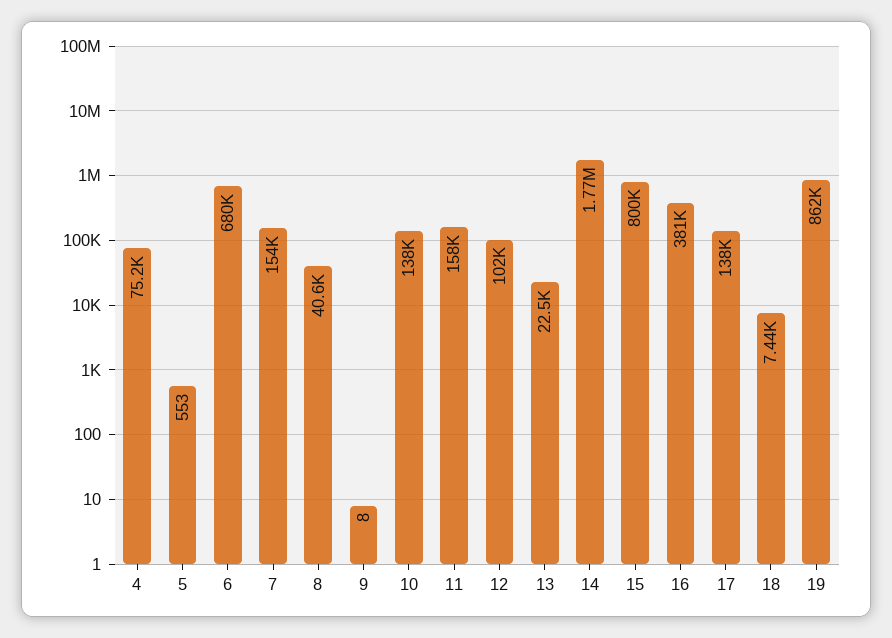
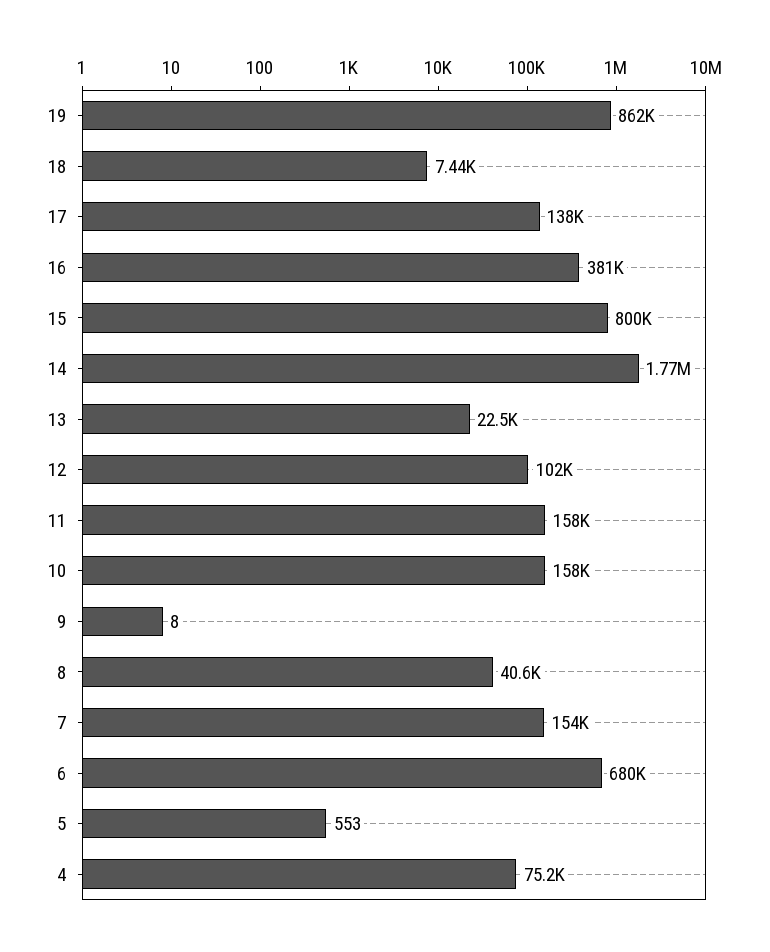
  {
    "4": 75200,
    "5": 553,
    "6": 680000,
    "7": 154000,
    "8": 40600,
    "9": 8,
-   "10": 138000,
+   "10": 158000,
    "11": 158000,
    "12": 102000,
    "13": 22500,
    "14": 1770000,
    "15": 800000,
    "16": 381000,
    "17": 138000,
    "18": 7440,
    "19": 862000
  }

